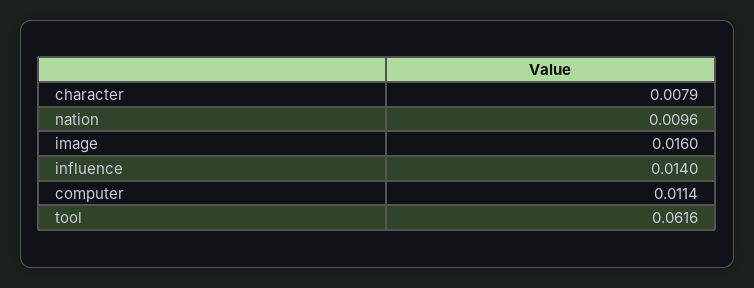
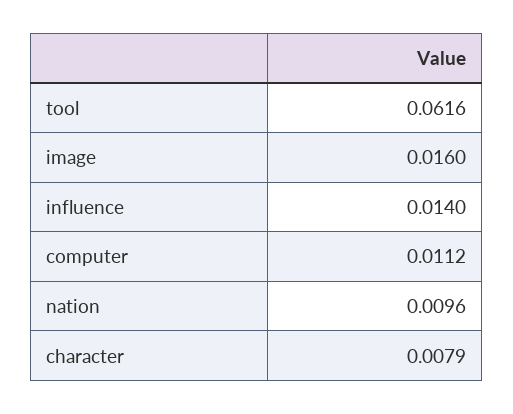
  {
    "character": 0.0079,
    "nation": 0.0096,
    "image": 0.016,
    "influence": 0.014,
-   "computer": 0.0114,
+   "computer": 0.0112,
    "tool": 0.0616
  }

